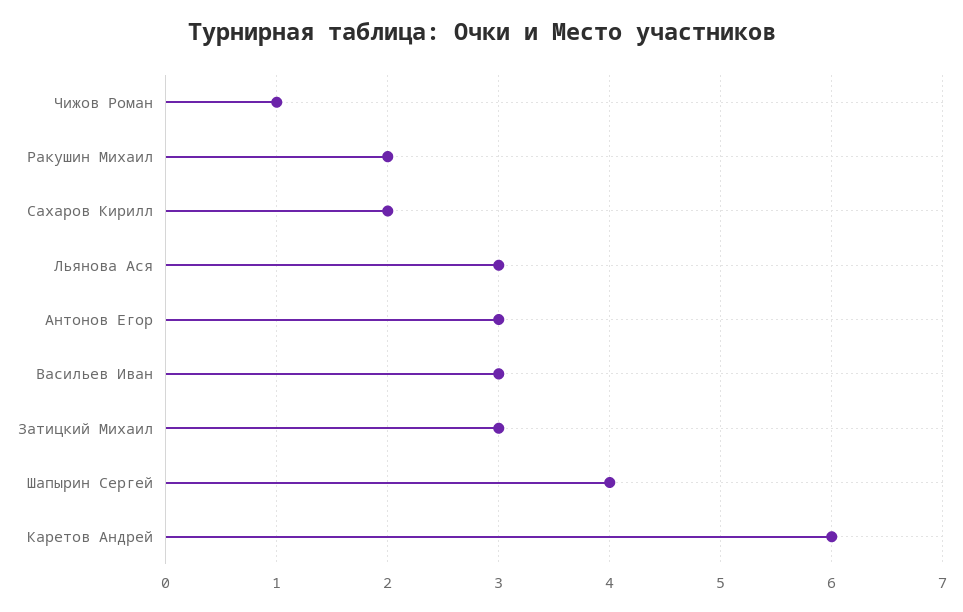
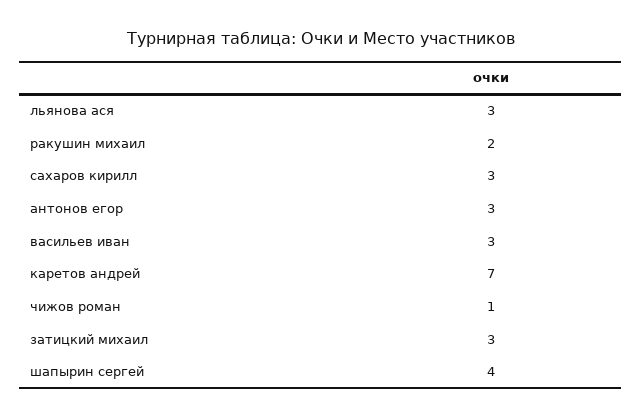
  {
    "Чижов Роман": 1,
    "Ракушин Михаил": 2,
-   "Сахаров Кирилл": 2,
+   "Сахаров Кирилл": 3,
    "Льянова Ася": 3,
    "Антонов Егор": 3,
    "Васильев Иван": 3,
    "Затицкий Михаил": 3,
    "Шапырин Сергей": 4,
-   "Каретов Андрей": 6
+   "Каретов Андрей": 7
  }

